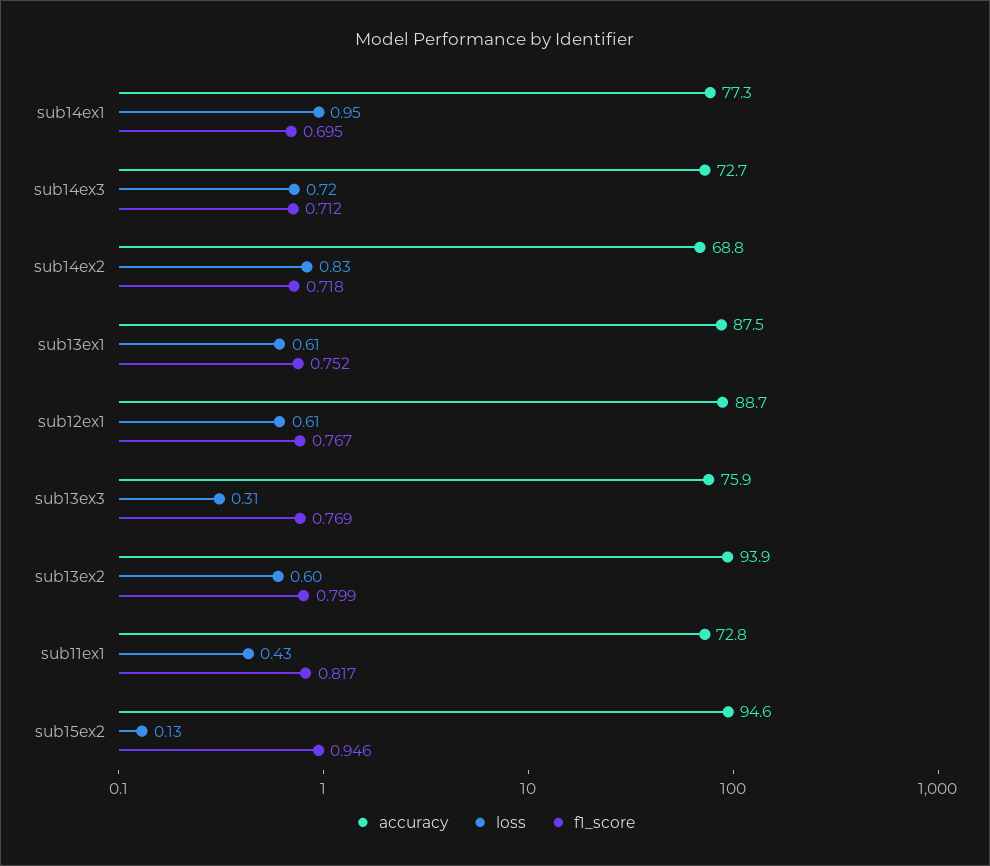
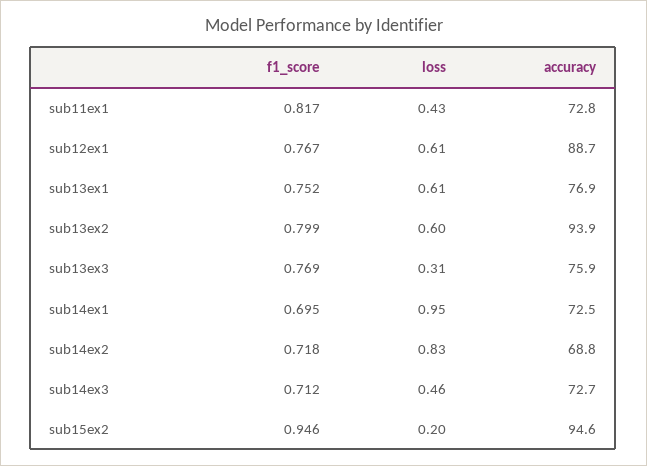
  {
    "accuracy": {
-     "sub14ex1": 77.3,
+     "sub14ex1": 72.5,
      "sub14ex3": 72.7,
      "sub14ex2": 68.8,
-     "sub13ex1": 87.5,
+     "sub13ex1": 76.9,
      "sub12ex1": 88.7,
      "sub13ex3": 75.9,
      "sub13ex2": 93.9,
      "sub11ex1": 72.8,
      "sub15ex2": 94.6
    },
    "loss": {
      "sub14ex1": 0.95,
-     "sub14ex3": 0.72,
+     "sub14ex3": 0.46,
      "sub14ex2": 0.83,
      "sub13ex1": 0.61,
      "sub12ex1": 0.61,
      "sub13ex3": 0.31,
      "sub13ex2": 0.6,
      "sub11ex1": 0.43,
-     "sub15ex2": 0.13
+     "sub15ex2": 0.2
    },
    "f1_score": {
      "sub14ex1": 0.695,
      "sub14ex3": 0.712,
      "sub14ex2": 0.718,
      "sub13ex1": 0.752,
      "sub12ex1": 0.767,
      "sub13ex3": 0.769,
      "sub13ex2": 0.799,
      "sub11ex1": 0.817,
      "sub15ex2": 0.946
    }
  }

